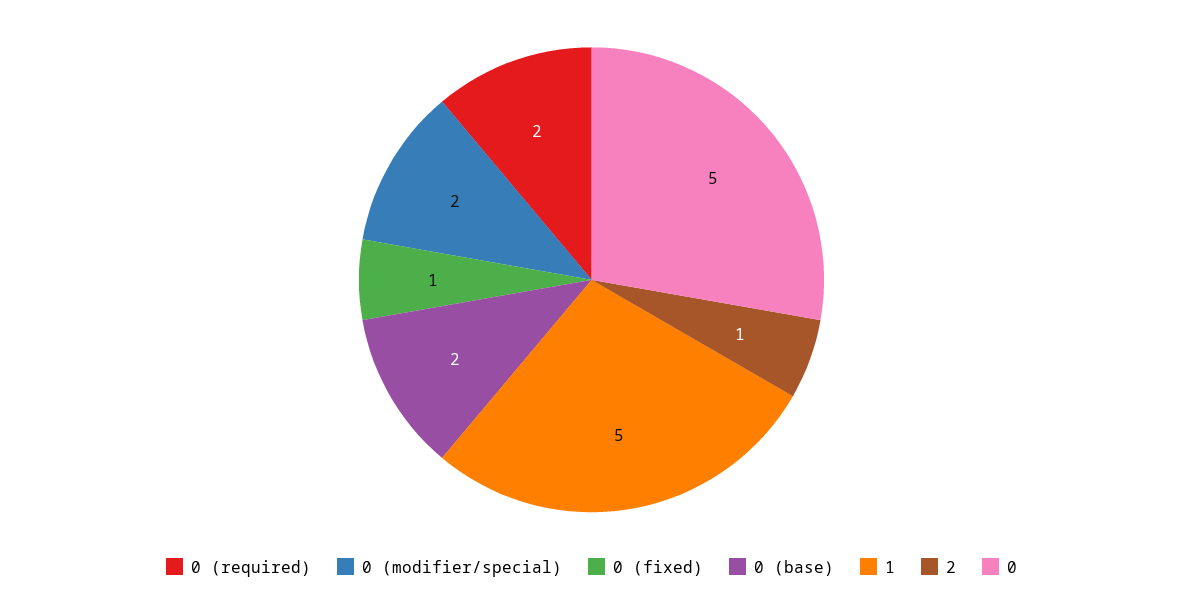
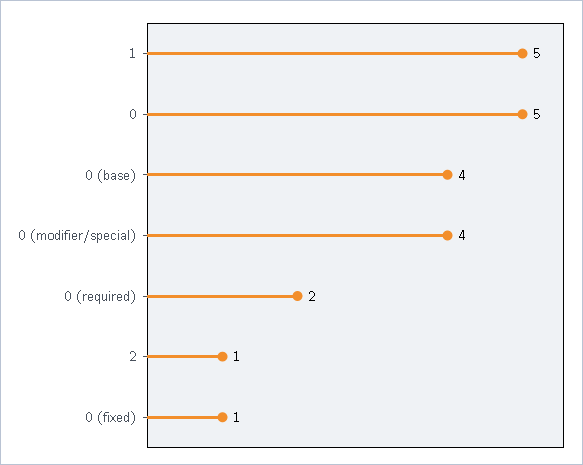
  {
    "0 (required)": 2,
-   "0 (modifier/special)": 2,
+   "0 (modifier/special)": 4,
    "0 (fixed)": 1,
-   "0 (base)": 2,
+   "0 (base)": 4,
    "1": 5,
    "2": 1,
    "0": 5
  }

